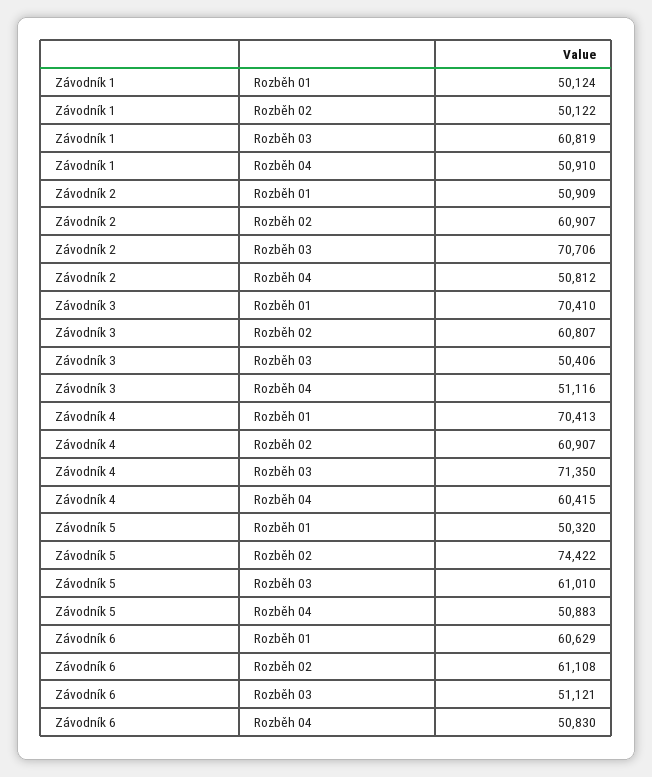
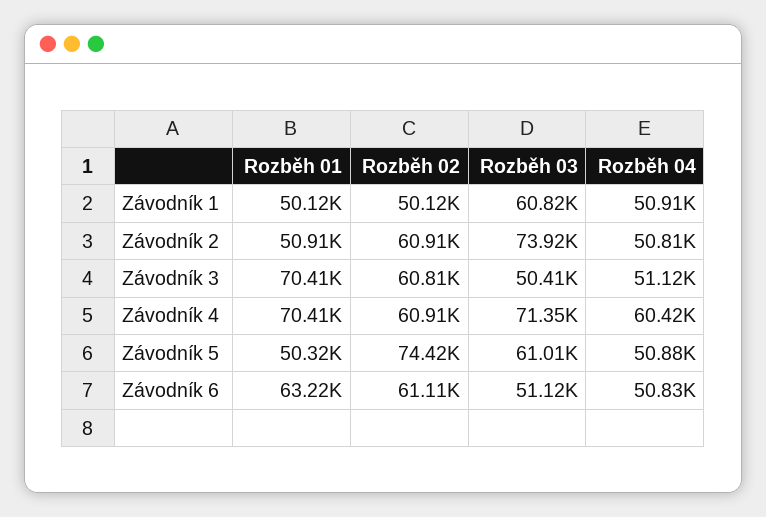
  {
    "Závodník 1": {
      "Rozběh 01": 50124,
      "Rozběh 02": 50122,
      "Rozběh 03": 60819,
      "Rozběh 04": 50910
    },
    "Závodník 2": {
      "Rozběh 01": 50909,
      "Rozběh 02": 60907,
-     "Rozběh 03": 70706,
+     "Rozběh 03": 73920,
      "Rozběh 04": 50812
    },
    "Závodník 3": {
      "Rozběh 01": 70410,
      "Rozběh 02": 60807,
      "Rozběh 03": 50406,
      "Rozběh 04": 51116
    },
    "Závodník 4": {
      "Rozběh 01": 70413,
      "Rozběh 02": 60907,
      "Rozběh 03": 71350,
      "Rozběh 04": 60415
    },
    "Závodník 5": {
      "Rozběh 01": 50320,
      "Rozběh 02": 74422,
      "Rozběh 03": 61010,
      "Rozběh 04": 50883
    },
    "Závodník 6": {
-     "Rozběh 01": 60629,
+     "Rozběh 01": 63220,
      "Rozběh 02": 61108,
      "Rozběh 03": 51121,
      "Rozběh 04": 50830
    }
  }

